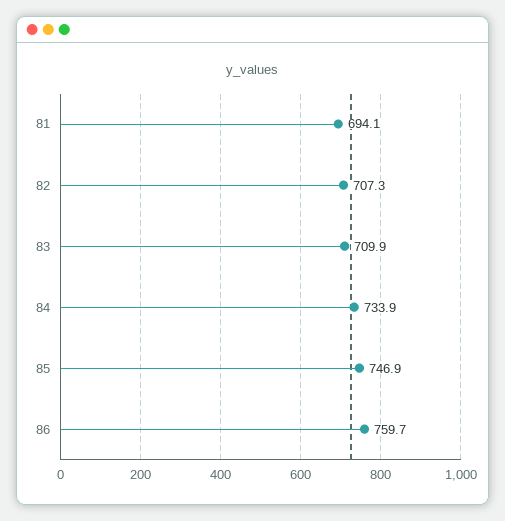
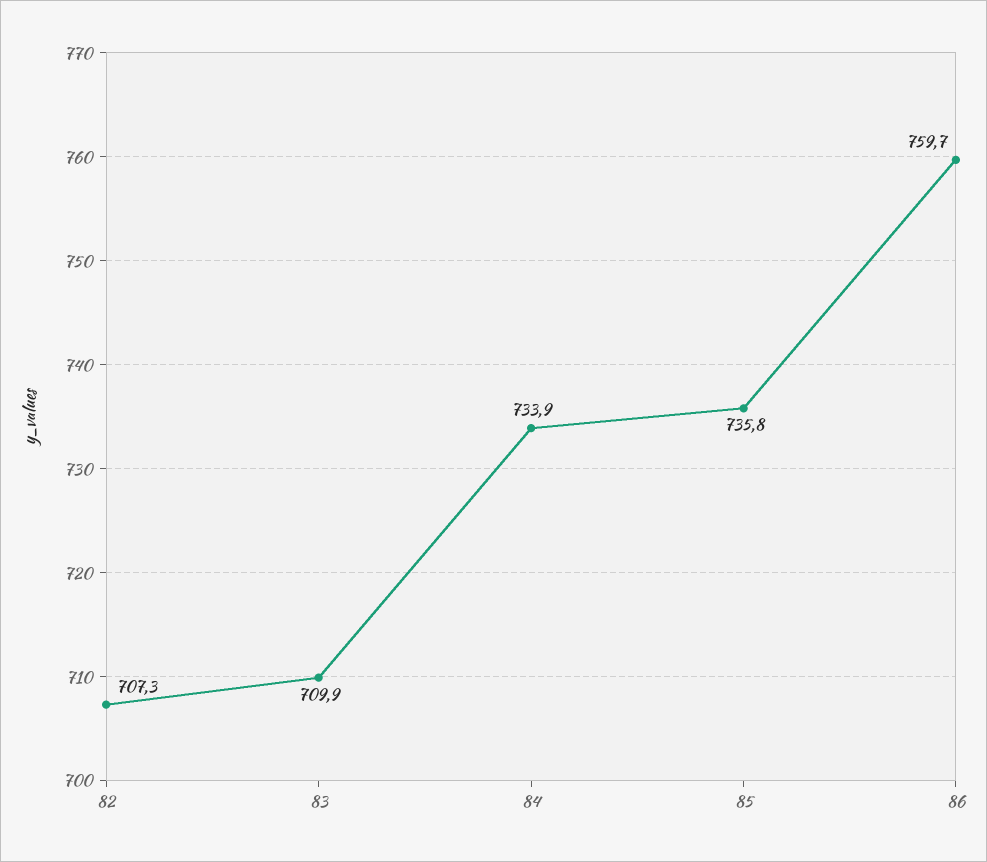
  {
-   "81": 694.1,
    "82": 707.3,
    "83": 709.9,
    "84": 733.9,
-   "85": 746.9,
+   "85": 735.8,
    "86": 759.7
  }

